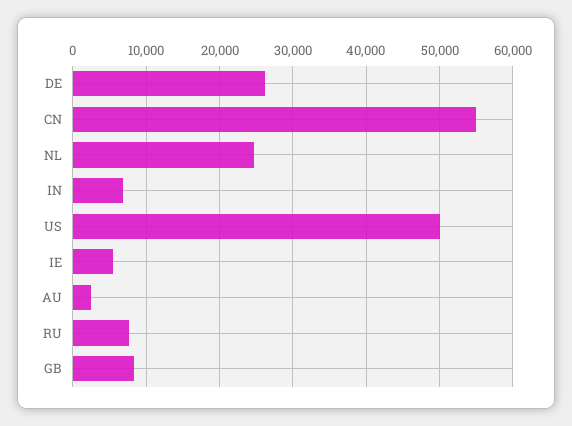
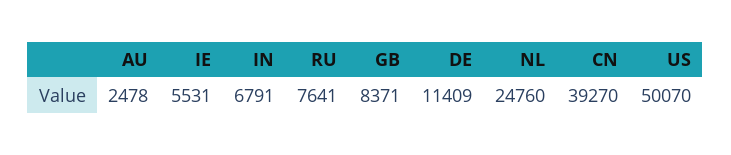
  {
-   "DE": 26000,
+   "DE": 11409,
-   "CN": 55000,
+   "CN": 39270,
    "NL": 24760,
    "IN": 6791,
    "US": 50070,
    "IE": 5531,
    "AU": 2478,
    "RU": 7641,
    "GB": 8371
  }

